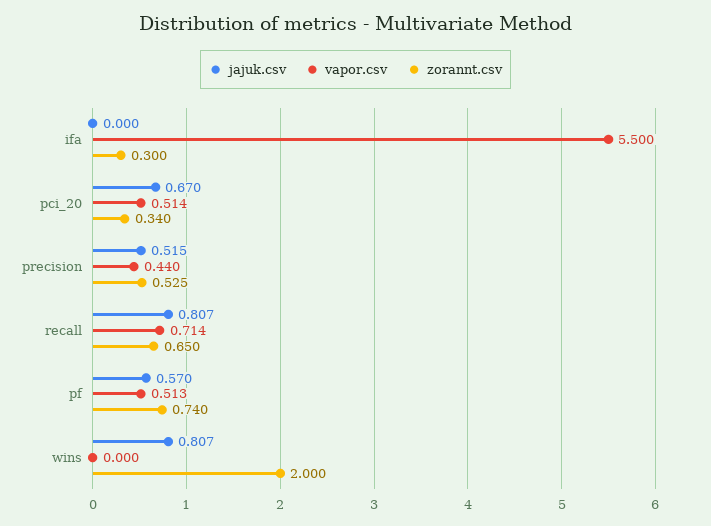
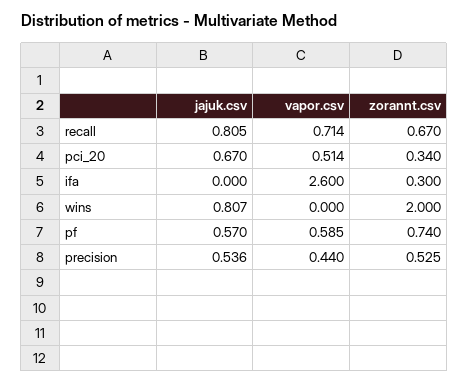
  {
    "jajuk.csv": {
      "ifa": 0,
      "pci_20": 0.67,
-     "precision": 0.515,
+     "precision": 0.536,
-     "recall": 0.807,
+     "recall": 0.805,
      "pf": 0.57,
      "wins": 0.807
    },
    "vapor.csv": {
-     "ifa": 5.5,
+     "ifa": 2.6,
      "pci_20": 0.514,
      "precision": 0.44,
      "recall": 0.714,
-     "pf": 0.513,
+     "pf": 0.585,
      "wins": 0
    },
    "zorannt.csv": {
      "ifa": 0.3,
      "pci_20": 0.34,
      "precision": 0.525,
-     "recall": 0.65,
+     "recall": 0.67,
      "pf": 0.74,
      "wins": 2
    }
  }

